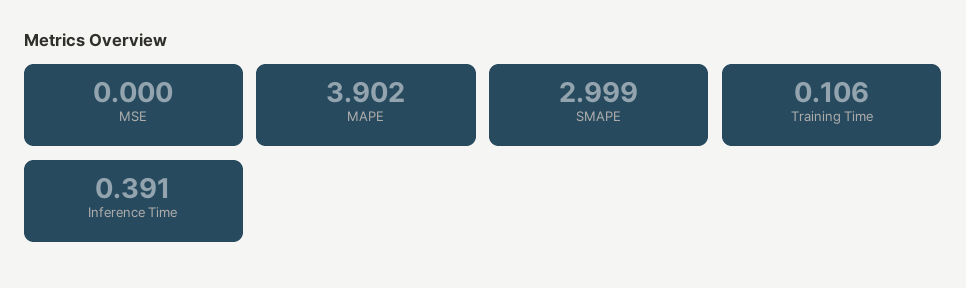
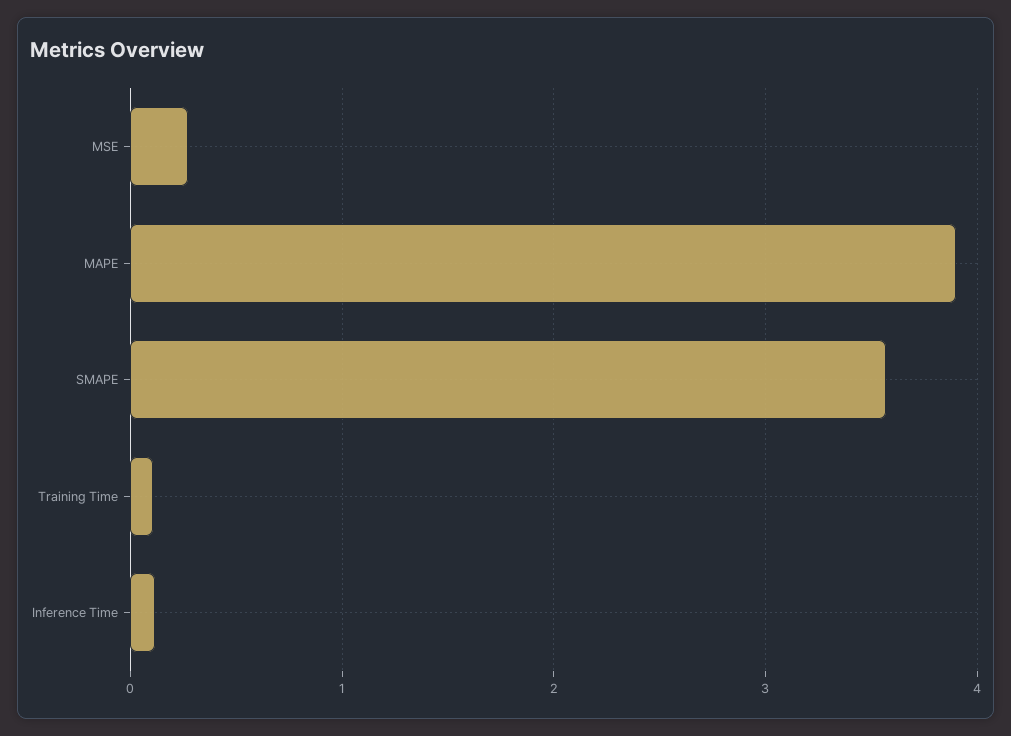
  {
-   "MSE": 0,
+   "MSE": 0.3,
    "MAPE": 3.902,
-   "SMAPE": 2.999,
+   "SMAPE": 3.6,
    "Training Time": 0.106,
-   "Inference Time": 0.391
+   "Inference Time": 0.1
  }

